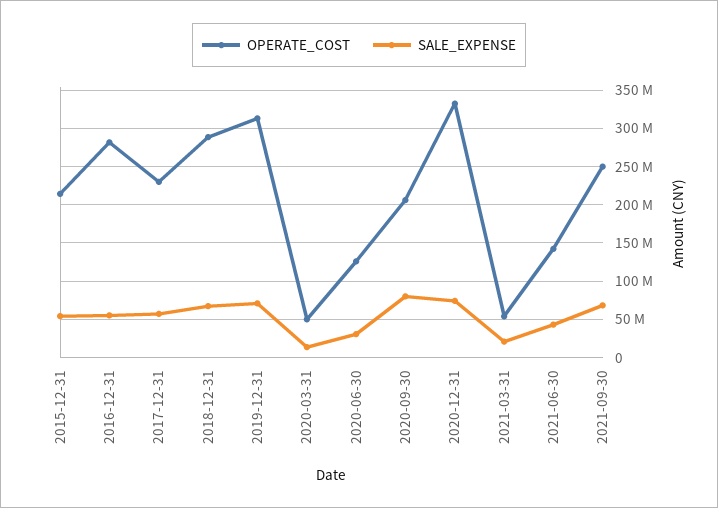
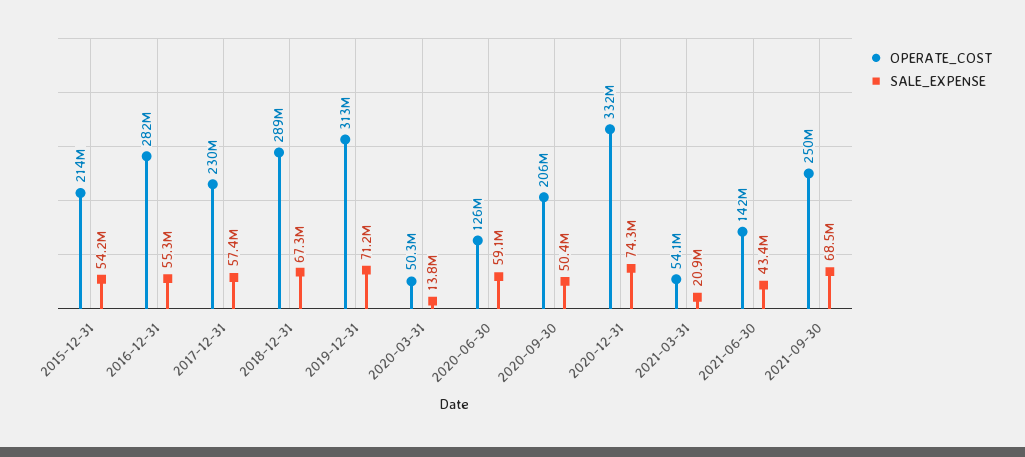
  {
    "OPERATE_COST": {
      "2015-12-31": 214000000,
      "2016-12-31": 282000000,
      "2017-12-31": 230000000,
      "2018-12-31": 289000000,
      "2019-12-31": 313000000,
      "2020-03-31": 50300000,
      "2020-06-30": 126000000,
      "2020-09-30": 206000000,
      "2020-12-31": 332000000,
      "2021-03-31": 54100000,
      "2021-06-30": 142000000,
      "2021-09-30": 250000000
    },
    "SALE_EXPENSE": {
      "2015-12-31": 54200000,
      "2016-12-31": 55300000,
      "2017-12-31": 57400000,
      "2018-12-31": 67300000,
      "2019-12-31": 71200000,
      "2020-03-31": 13800000,
-     "2020-06-30": 30000000,
+     "2020-06-30": 59100000,
-     "2020-09-30": 80000000,
+     "2020-09-30": 50400000,
      "2020-12-31": 74300000,
      "2021-03-31": 20900000,
      "2021-06-30": 43400000,
      "2021-09-30": 68500000
    }
  }

